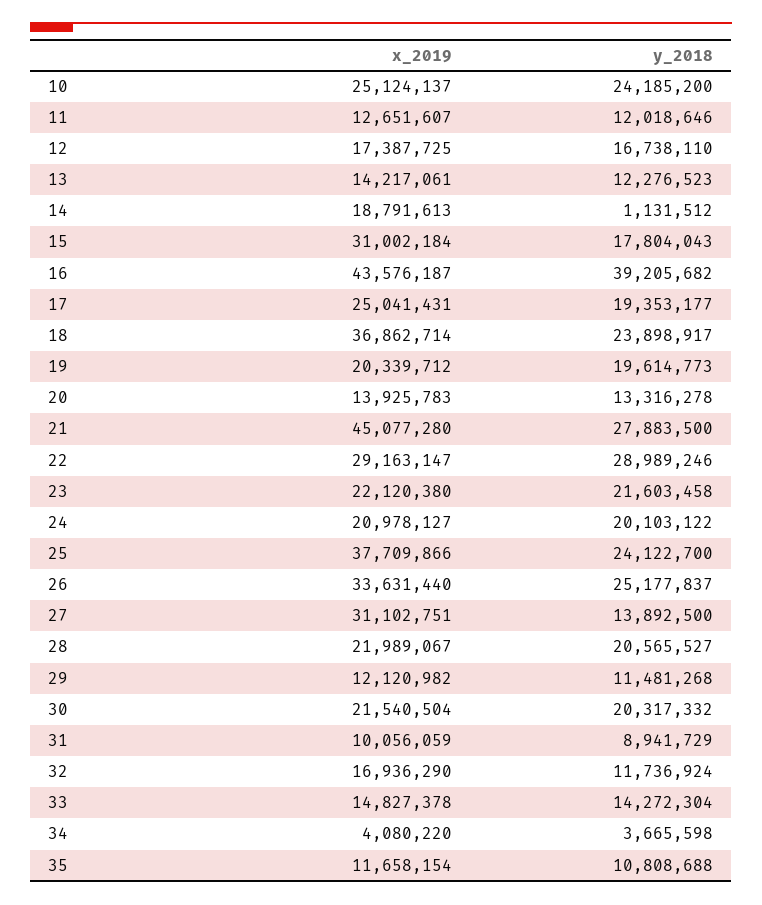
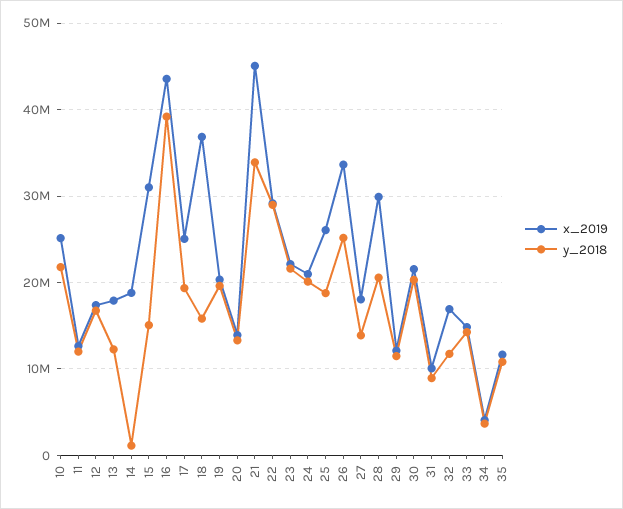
  {
    "x_2019": {
      "10": 25124137,
      "11": 12651607,
      "12": 17387725,
-     "13": 14217061,
+     "13": 18000000,
      "14": 18791613,
      "15": 31002184,
      "16": 43576187,
      "17": 25041431,
      "18": 36862714,
      "19": 20339712,
      "20": 13925783,
      "21": 45077280,
      "22": 29163147,
      "23": 22120380,
      "24": 20978127,
-     "25": 37709866,
+     "25": 26000000,
      "26": 33631440,
-     "27": 31102751,
+     "27": 18000000,
-     "28": 21989067,
+     "28": 30000000,
      "29": 12120982,
      "30": 21540504,
      "31": 10056059,
      "32": 16936290,
      "33": 14827378,
      "34": 4080220,
      "35": 11658154
    },
    "y_2018": {
-     "10": 24185200,
+     "10": 22000000,
      "11": 12018646,
      "12": 16738110,
      "13": 12276523,
      "14": 1131512,
-     "15": 17804043,
+     "15": 15000000,
      "16": 39205682,
      "17": 19353177,
-     "18": 23898917,
+     "18": 16000000,
      "19": 19614773,
      "20": 13316278,
-     "21": 27883500,
+     "21": 34000000,
      "22": 28989246,
      "23": 21603458,
      "24": 20103122,
-     "25": 24122700,
+     "25": 19000000,
      "26": 25177837,
      "27": 13892500,
      "28": 20565527,
      "29": 11481268,
      "30": 20317332,
      "31": 8941729,
      "32": 11736924,
      "33": 14272304,
      "34": 3665598,
      "35": 10808688
    }
  }

